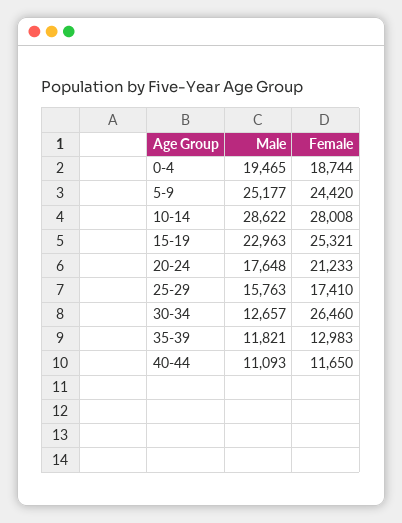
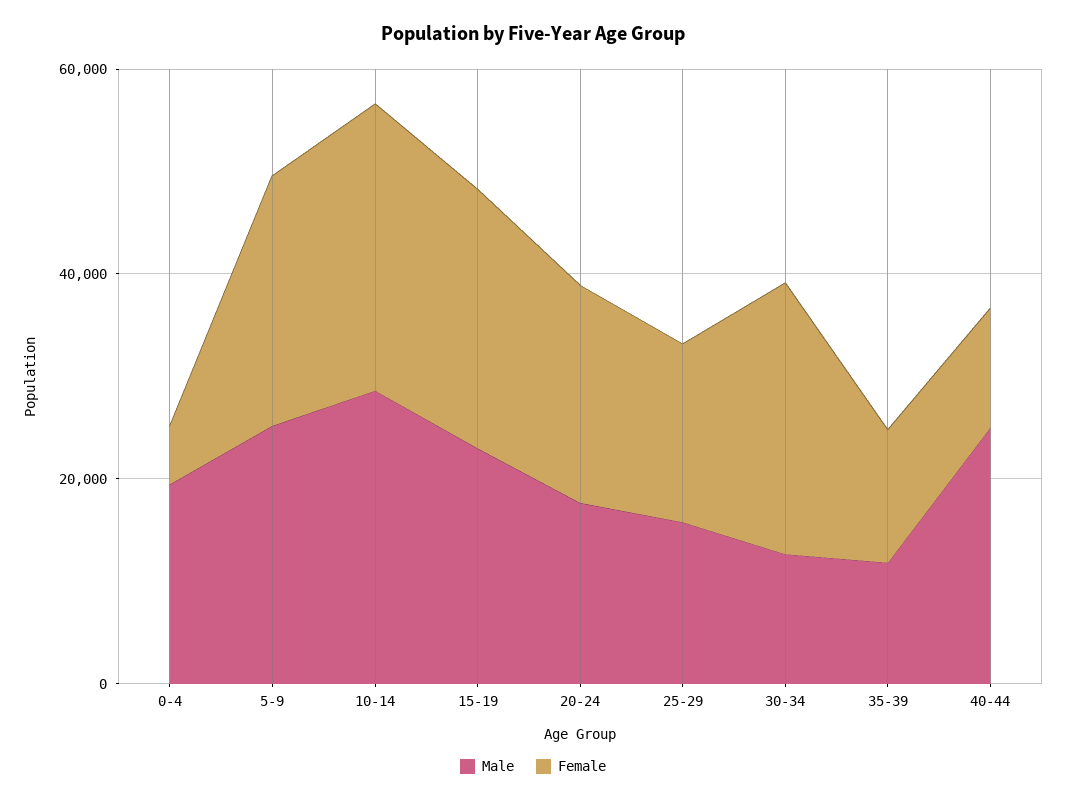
  {
    "Male": {
      "0-4": 19465,
      "5-9": 25177,
      "10-14": 28622,
      "15-19": 22963,
      "20-24": 17648,
      "25-29": 15763,
      "30-34": 12657,
      "35-39": 11821,
-     "40-44": 11093
+     "40-44": 25000
    },
    "Female": {
-     "0-4": 18744,
+     "0-4": 5000,
      "5-9": 24420,
      "10-14": 28008,
      "15-19": 25321,
      "20-24": 21233,
      "25-29": 17410,
      "30-34": 26460,
      "35-39": 12983,
      "40-44": 11650
    }
  }

